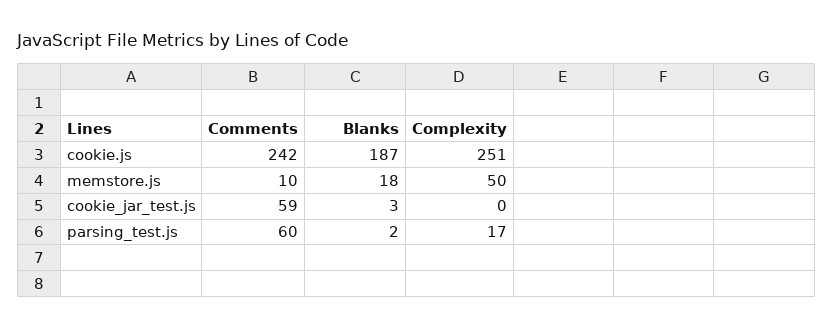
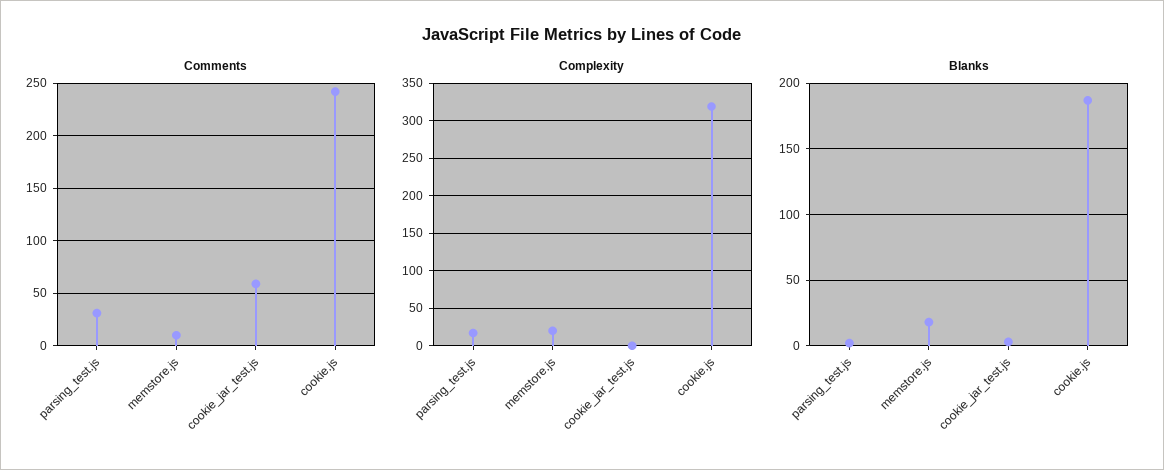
  {
    "Comments": {
      "cookie.js": 242,
      "memstore.js": 10,
      "cookie_jar_test.js": 59,
-     "parsing_test.js": 60
+     "parsing_test.js": 30
    },
    "Blanks": {
      "cookie.js": 187,
      "memstore.js": 18,
      "cookie_jar_test.js": 3,
      "parsing_test.js": 2
    },
    "Complexity": {
-     "cookie.js": 251,
+     "cookie.js": 320,
-     "memstore.js": 50,
+     "memstore.js": 20,
      "cookie_jar_test.js": 0,
      "parsing_test.js": 17
    }
  }

